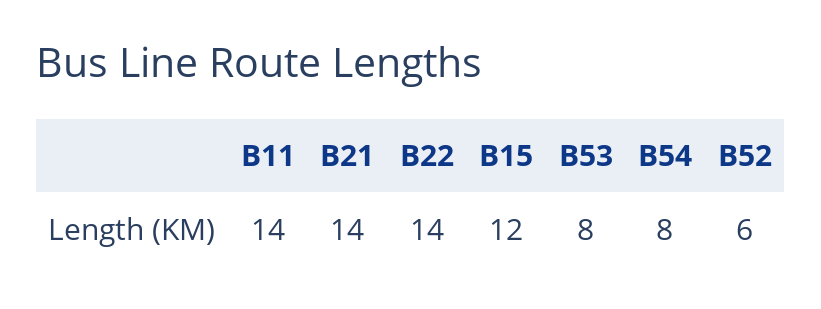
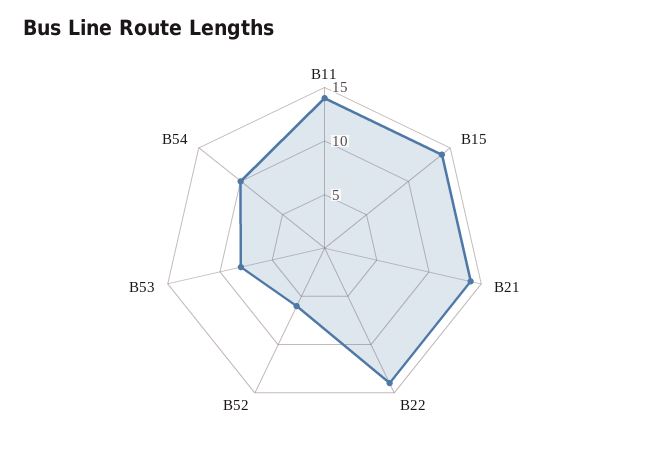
  {
    "B11": 14,
    "B21": 14,
    "B22": 14,
-   "B15": 12,
+   "B15": 14,
    "B53": 8,
-   "B54": 8,
+   "B54": 10,
    "B52": 6
  }

